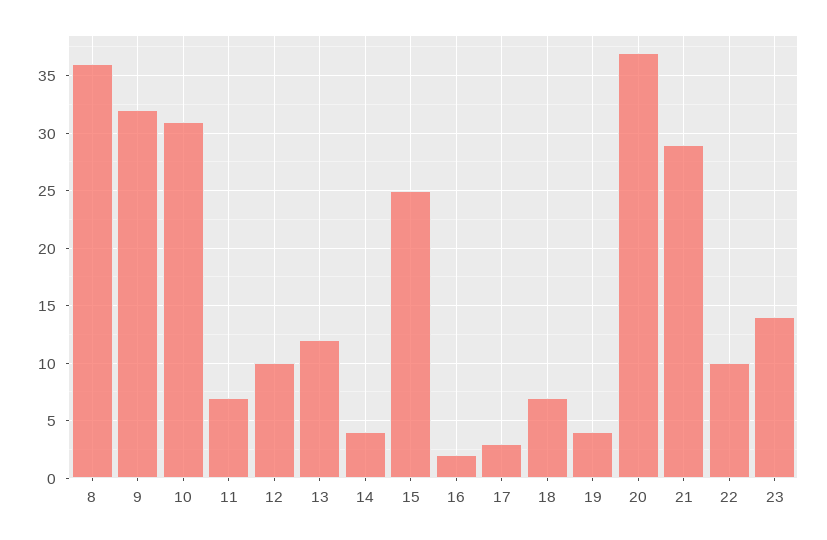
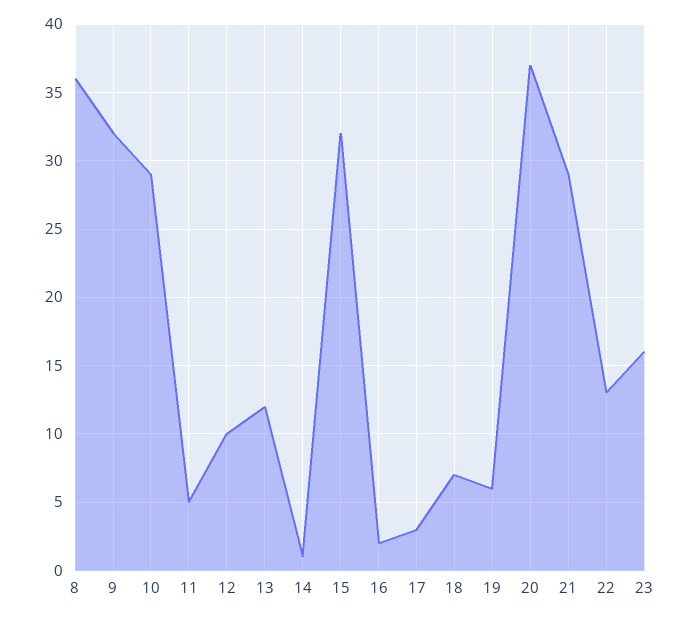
  {
    "8": 36,
    "9": 32,
-   "10": 31,
+   "10": 29,
-   "11": 7,
+   "11": 5,
    "12": 10,
    "13": 12,
-   "14": 4,
+   "14": 1,
-   "15": 25,
+   "15": 32,
    "16": 2,
    "17": 3,
    "18": 7,
-   "19": 4,
+   "19": 6,
    "20": 37,
    "21": 29,
-   "22": 10,
+   "22": 13,
-   "23": 14
+   "23": 16
  }

